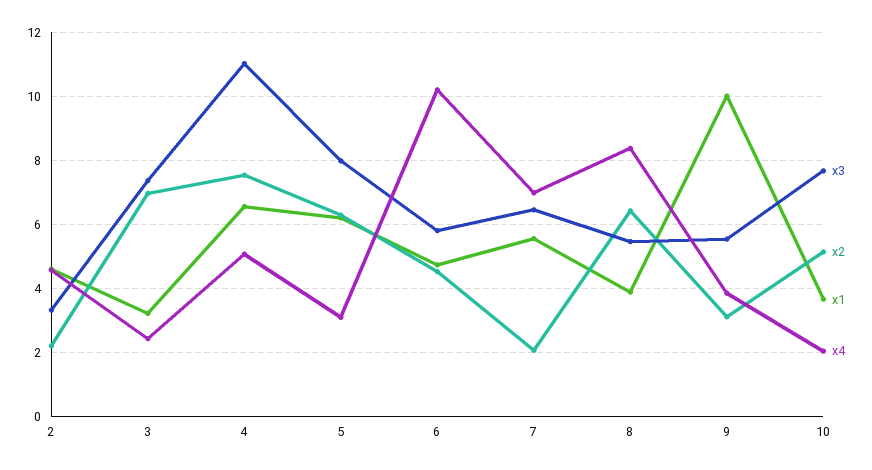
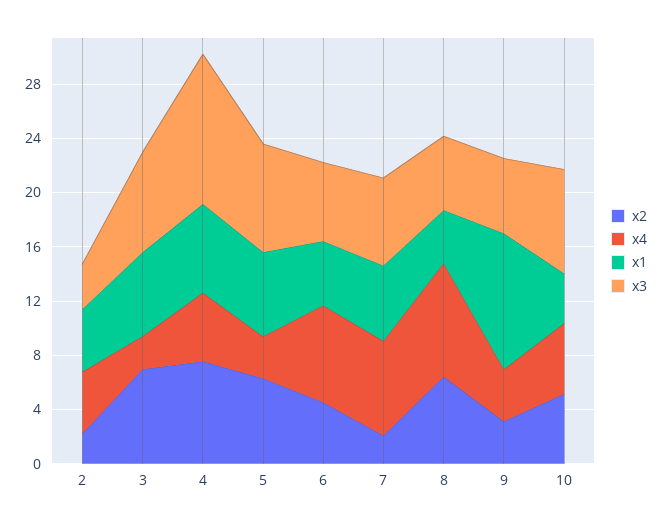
  {
    "x3": {
      "2": 3.4,
      "3": 7.4,
      "4": 11,
      "5": 8,
      "6": 5.8,
      "7": 6.4,
      "8": 5.4,
      "9": 5.6,
      "10": 7.6
    },
    "x2": {
      "2": 2.2,
      "3": 7,
      "4": 7.6,
      "5": 6.2,
      "6": 4.6,
      "7": 2,
      "8": 6.4,
      "9": 3.2,
      "10": 5.2
    },
    "x1": {
      "2": 4.6,
-     "3": 3.2,
+     "3": 6,
      "4": 6.6,
      "5": 6.2,
      "6": 4.8,
      "7": 5.6,
      "8": 3.8,
      "9": 10,
      "10": 3.6
    },
    "x4": {
      "2": 4.6,
      "3": 2.4,
      "4": 5,
      "5": 3.2,
-     "6": 10.2,
+     "6": 7,
      "7": 7,
      "8": 8.4,
      "9": 3.8,
-     "10": 2
+     "10": 5
    }
  }

